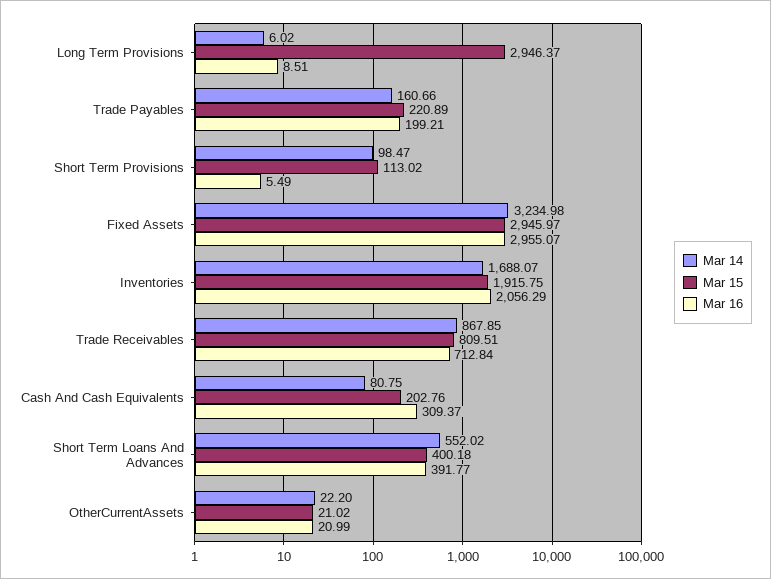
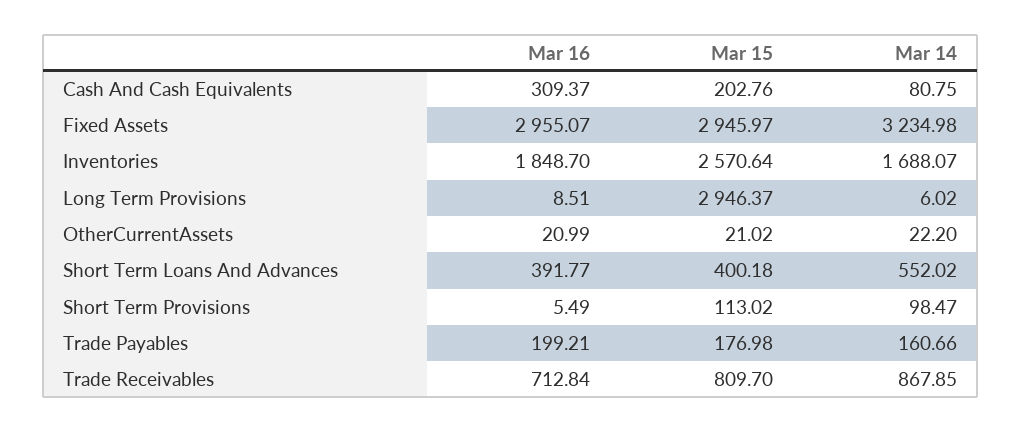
  {
    "Mar 14": {
      "Long Term Provisions": 6.02,
      "Trade Payables": 160.66,
      "Short Term Provisions": 98.47,
      "Fixed Assets": 3234.98,
      "Inventories": 1688.07,
      "Trade Receivables": 867.85,
      "Cash And Cash Equivalents": 80.75,
      "Short Term Loans And Advances": 552.02,
      "OtherCurrentAssets": 22.2
    },
    "Mar 15": {
      "Long Term Provisions": 2946.37,
-     "Trade Payables": 220.89,
+     "Trade Payables": 176.98,
      "Short Term Provisions": 113.02,
      "Fixed Assets": 2945.97,
-     "Inventories": 1915.75,
+     "Inventories": 2570.64,
-     "Trade Receivables": 809.51,
+     "Trade Receivables": 809.7,
      "Cash And Cash Equivalents": 202.76,
      "Short Term Loans And Advances": 400.18,
      "OtherCurrentAssets": 21.02
    },
    "Mar 16": {
      "Long Term Provisions": 8.51,
      "Trade Payables": 199.21,
      "Short Term Provisions": 5.49,
      "Fixed Assets": 2955.07,
-     "Inventories": 2056.29,
+     "Inventories": 1848.7,
      "Trade Receivables": 712.84,
      "Cash And Cash Equivalents": 309.37,
      "Short Term Loans And Advances": 391.77,
      "OtherCurrentAssets": 20.99
    }
  }

